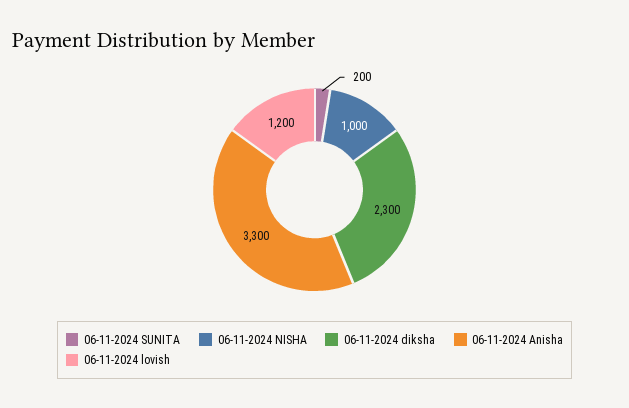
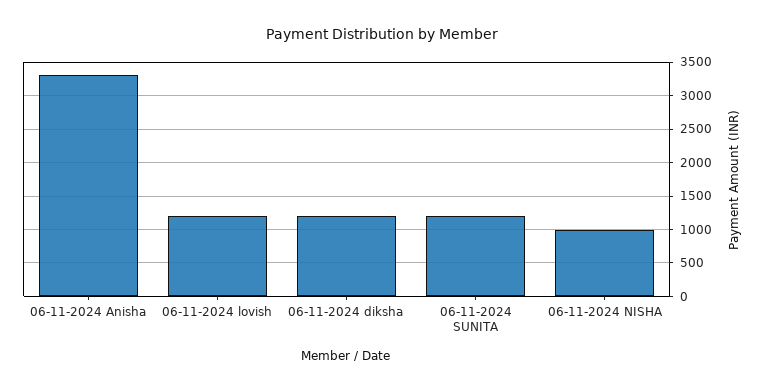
  {
-   "06-11-2024 SUNITA": 200,
+   "06-11-2024 SUNITA": 1200,
    "06-11-2024 NISHA": 1000,
-   "06-11-2024 diksha": 2300,
+   "06-11-2024 diksha": 1200,
    "06-11-2024 Anisha": 3300,
    "06-11-2024 lovish": 1200
  }

